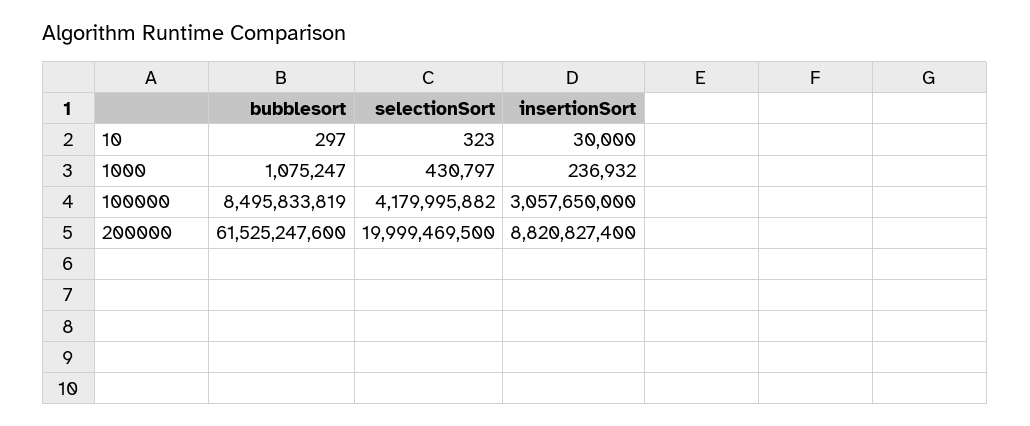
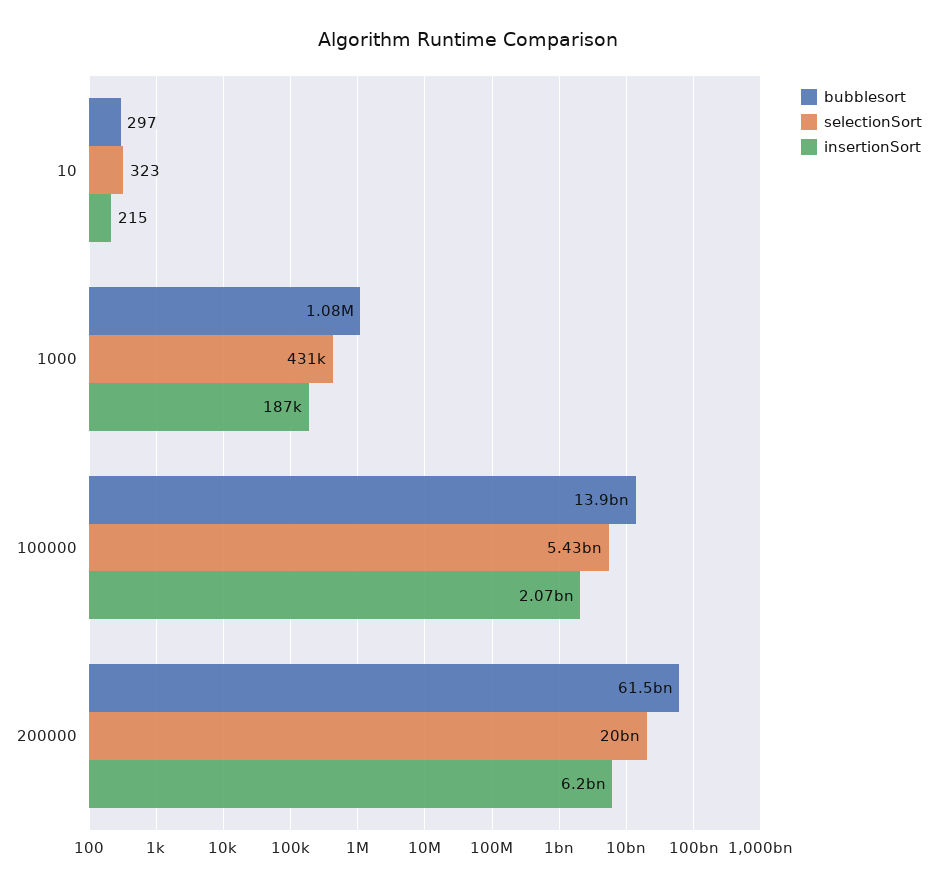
  {
    "bubblesort": {
      "10": 297,
      "1000": 1075247,
-     "100000": 8495833819,
+     "100000": 13900000000,
      "200000": 61525247600
    },
    "selectionSort": {
      "10": 323,
      "1000": 430797,
-     "100000": 4179995882,
+     "100000": 5430000000,
      "200000": 19999469500
    },
    "insertionSort": {
-     "10": 30000,
+     "10": 215,
-     "1000": 236932,
+     "1000": 187000,
-     "100000": 3057650000,
+     "100000": 2070000000,
-     "200000": 8820827400
+     "200000": 6200000000
    }
  }

